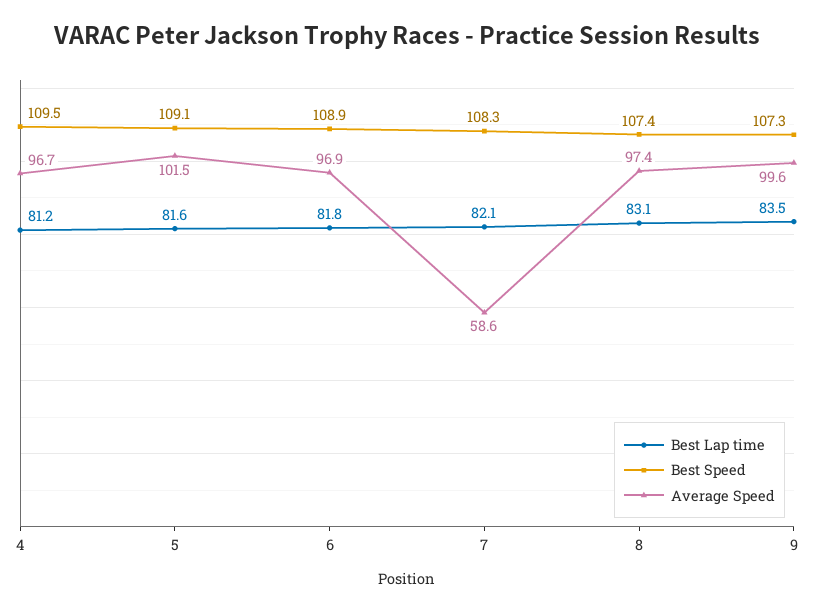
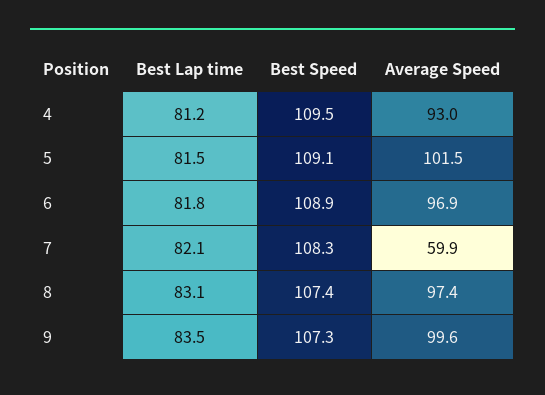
  {
    "Best Lap time": {
      "4": 81.2,
-     "5": 81.6,
+     "5": 81.5,
      "6": 81.8,
      "7": 82.1,
      "8": 83.1,
      "9": 83.5
    },
    "Best Speed": {
      "4": 109.5,
      "5": 109.1,
      "6": 108.9,
      "7": 108.3,
      "8": 107.4,
      "9": 107.3
    },
    "Average Speed": {
-     "4": 96.7,
+     "4": 93,
      "5": 101.5,
      "6": 96.9,
-     "7": 58.6,
+     "7": 59.9,
      "8": 97.4,
      "9": 99.6
    }
  }

